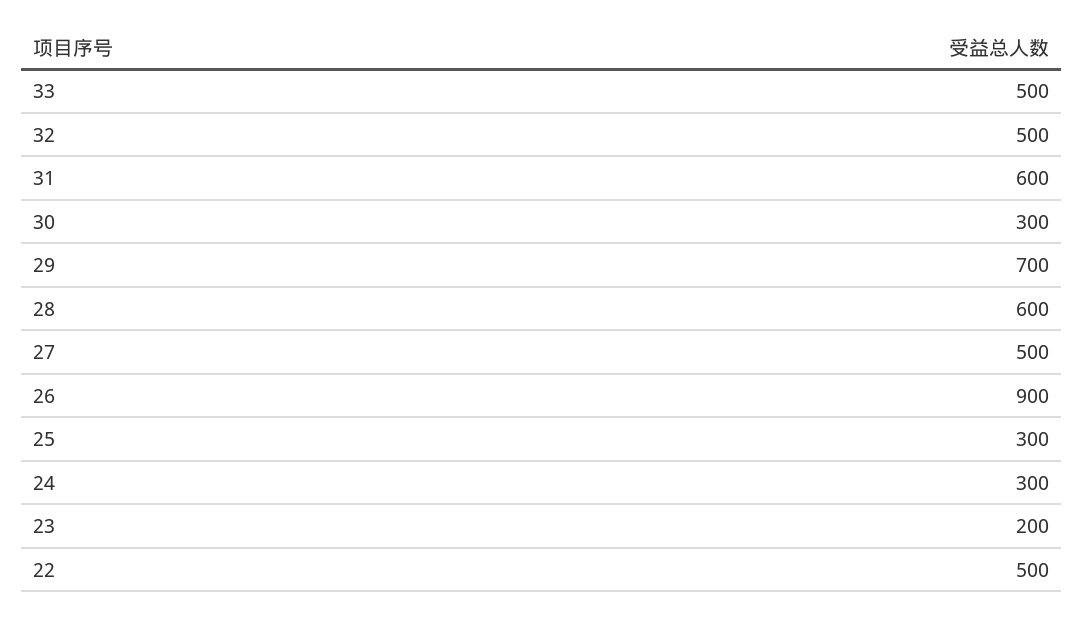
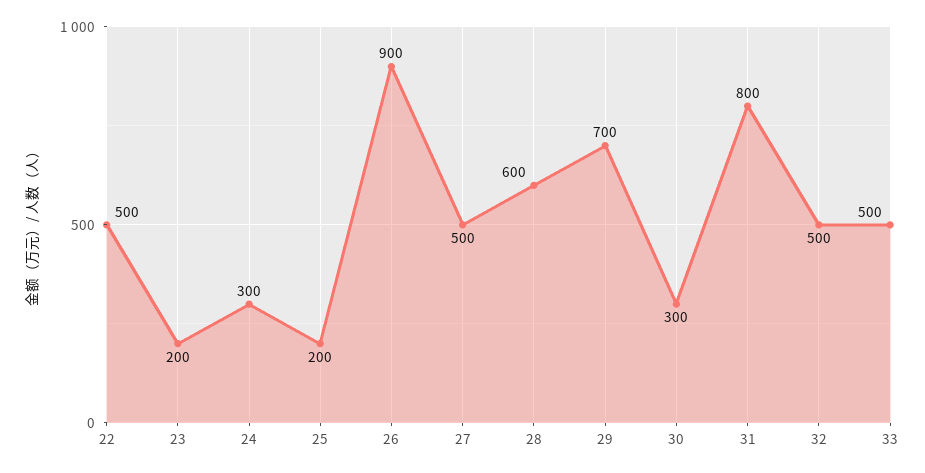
  {
    "33": 500,
    "32": 500,
-   "31": 600,
+   "31": 800,
    "30": 300,
    "29": 700,
    "28": 600,
    "27": 500,
    "26": 900,
-   "25": 300,
+   "25": 200,
    "24": 300,
    "23": 200,
    "22": 500
  }

